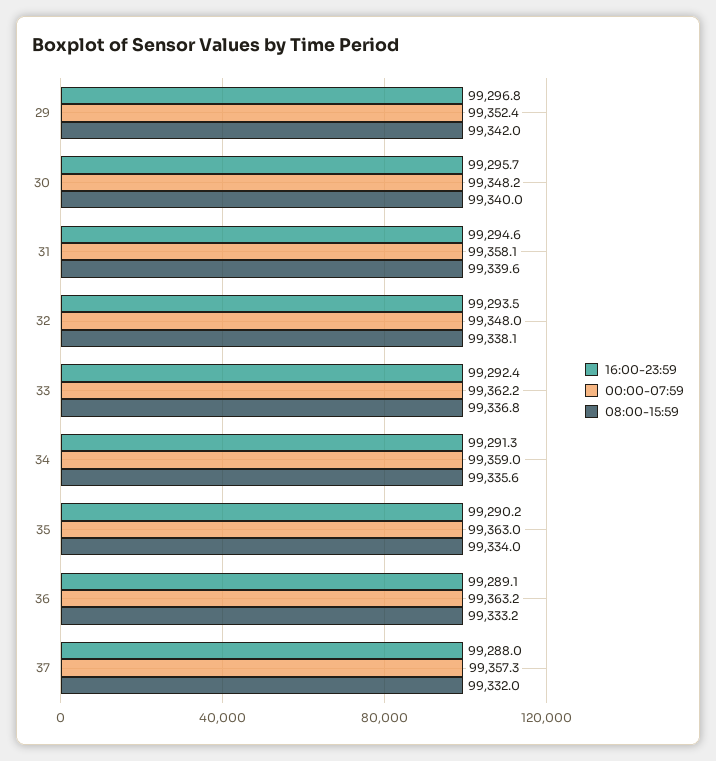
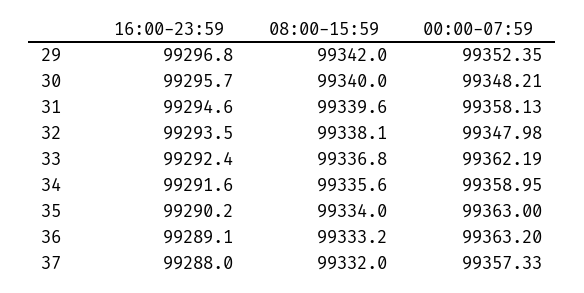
  {
    "16:00-23:59": {
      "29": 99296.8,
      "30": 99295.7,
      "31": 99294.6,
      "32": 99293.5,
      "33": 99292.4,
-     "34": 99291.3,
+     "34": 99291.6,
      "35": 99290.2,
      "36": 99289.1,
      "37": 99288
    },
    "00:00-07:59": {
      "29": 99352.35,
      "30": 99348.21,
      "31": 99358.13,
      "32": 99347.98,
      "33": 99362.19,
      "34": 99358.95,
      "35": 99363,
      "36": 99363.2,
      "37": 99357.33
    },
    "08:00-15:59": {
      "29": 99342,
      "30": 99340,
      "31": 99339.6,
      "32": 99338.1,
      "33": 99336.8,
      "34": 99335.6,
      "35": 99334,
      "36": 99333.2,
      "37": 99332
    }
  }

